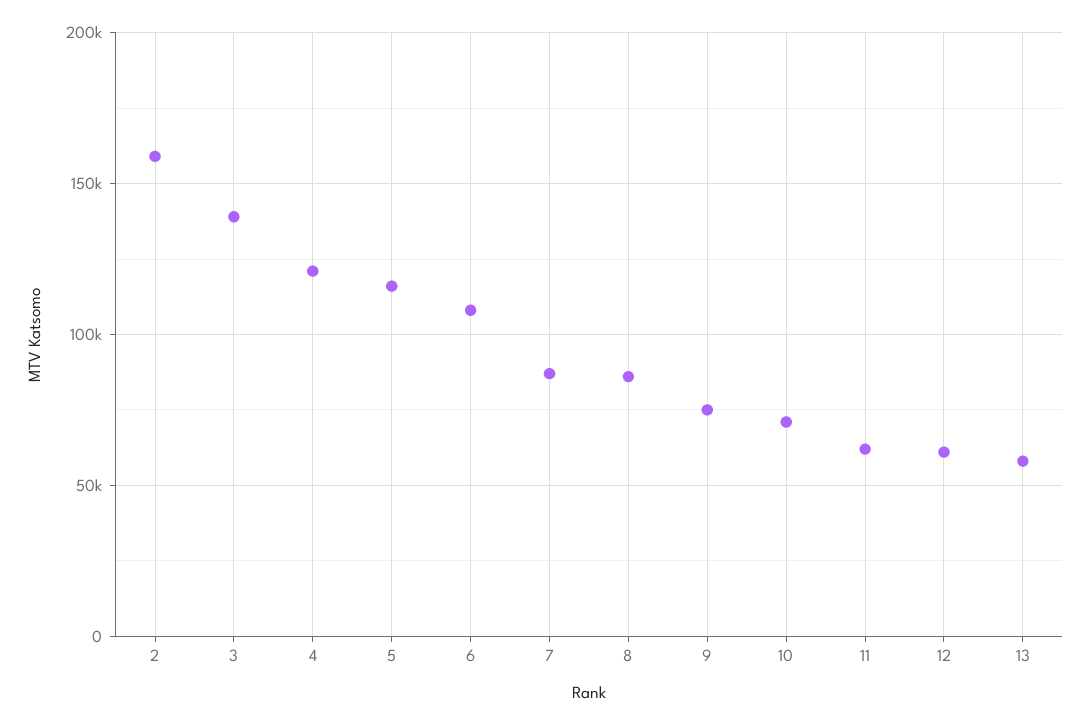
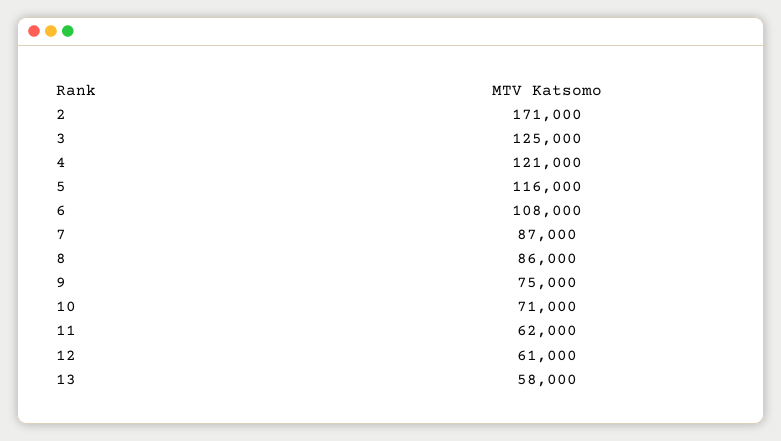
  {
-   "2": 160000,
+   "2": 171000,
-   "3": 140000,
+   "3": 125000,
    "4": 121000,
    "5": 116000,
    "6": 108000,
    "7": 87000,
    "8": 86000,
    "9": 75000,
    "10": 71000,
    "11": 62000,
    "12": 61000,
    "13": 58000
  }

